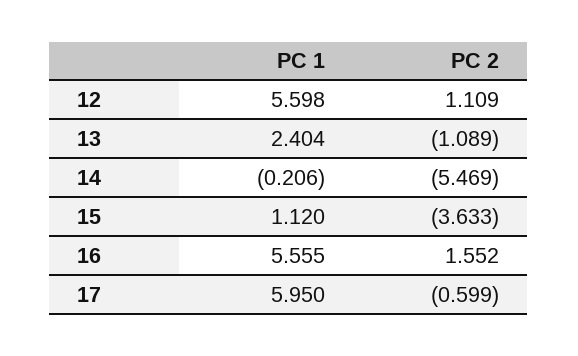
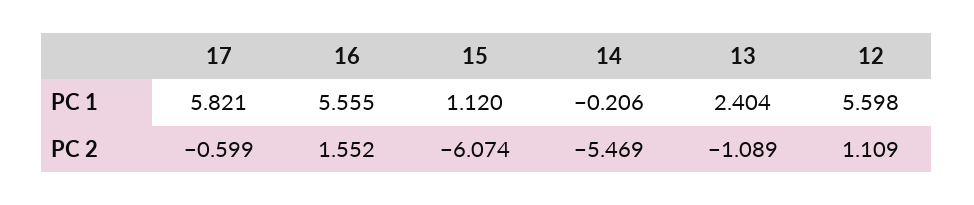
  {
    "PC 1": {
      "12": 5.598,
      "13": 2.404,
      "14": -0.206,
      "15": 1.12,
      "16": 5.555,
-     "17": 5.95
+     "17": 5.821
    },
    "PC 2": {
      "12": 1.109,
      "13": -1.089,
      "14": -5.469,
-     "15": -3.633,
+     "15": -6.074,
      "16": 1.552,
      "17": -0.599
    }
  }

